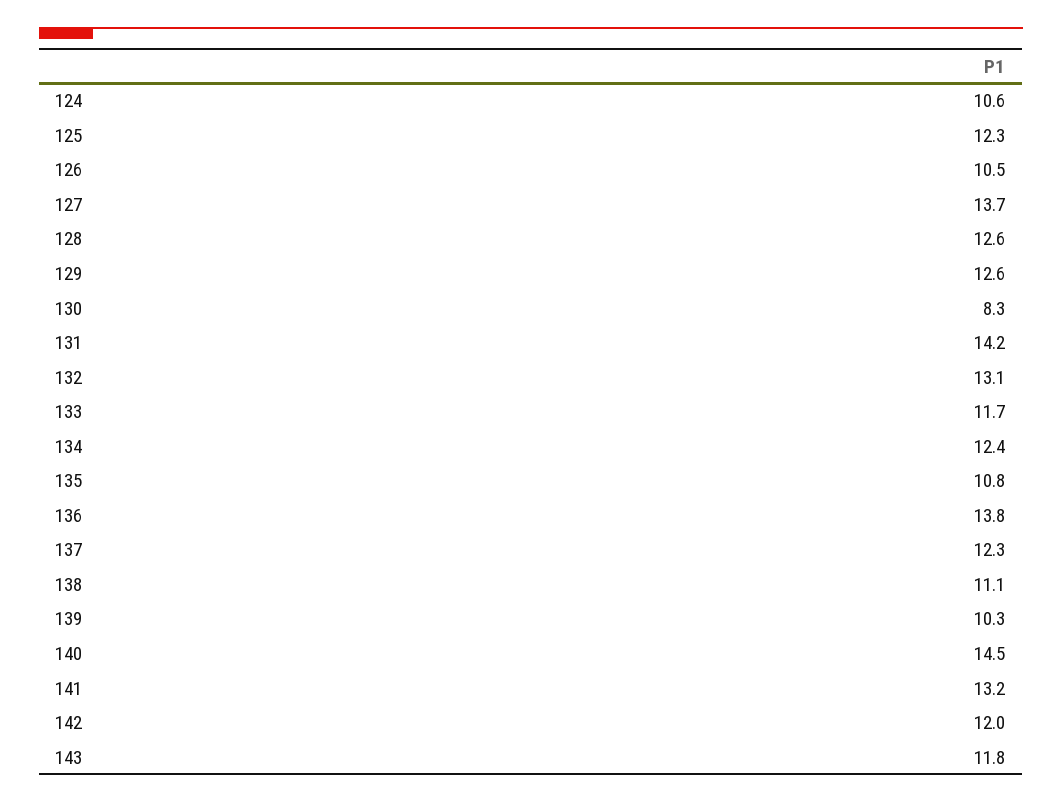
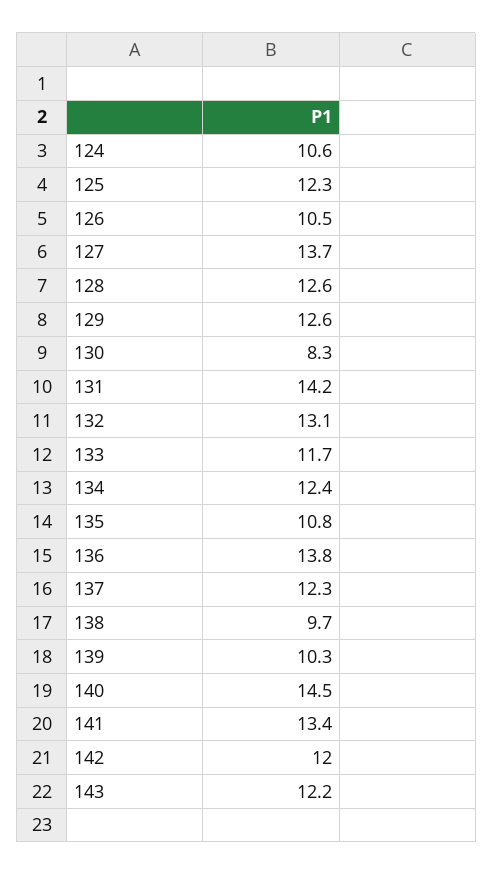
  {
    "124": 10.6,
    "125": 12.3,
    "126": 10.5,
    "127": 13.7,
    "128": 12.6,
    "129": 12.6,
    "130": 8.3,
    "131": 14.2,
    "132": 13.1,
    "133": 11.7,
    "134": 12.4,
    "135": 10.8,
    "136": 13.8,
    "137": 12.3,
-   "138": 11.1,
+   "138": 9.7,
    "139": 10.3,
    "140": 14.5,
-   "141": 13.2,
+   "141": 13.4,
    "142": 12,
-   "143": 11.8
+   "143": 12.2
  }

